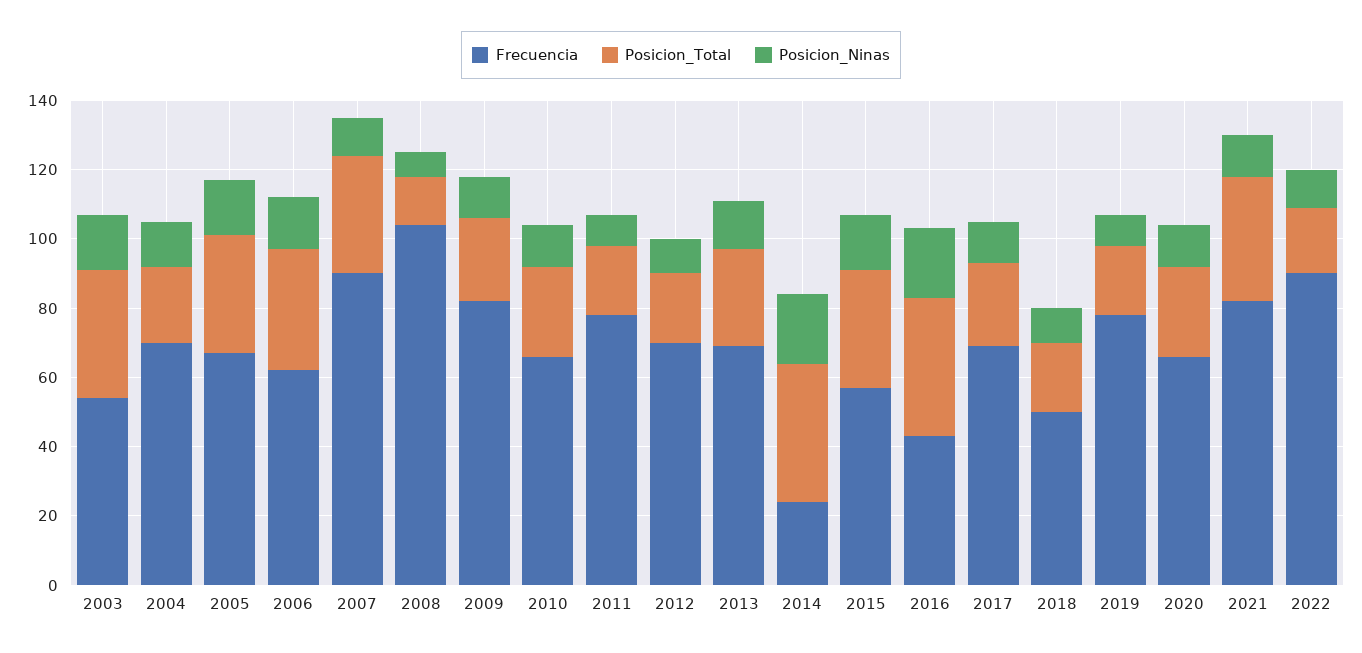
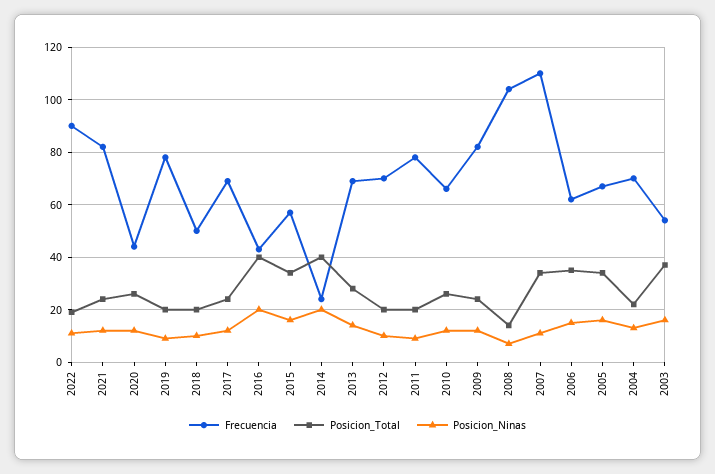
  {
    "Frecuencia": {
      "2003": 55,
      "2004": 70,
      "2005": 65,
      "2006": 60,
-     "2007": 90,
+     "2007": 110,
      "2008": 105,
      "2009": 80,
      "2010": 65,
      "2011": 80,
      "2012": 70,
      "2013": 70,
      "2014": 25,
      "2015": 55,
      "2016": 45,
      "2017": 70,
      "2018": 50,
      "2019": 80,
-     "2020": 65,
+     "2020": 45,
      "2021": 80,
      "2022": 90
    },
    "Posicion_Total": {
      "2003": 35,
      "2004": 20,
      "2005": 35,
      "2006": 35,
      "2007": 35,
      "2008": 15,
      "2009": 25,
      "2010": 25,
      "2011": 20,
      "2012": 20,
      "2013": 30,
      "2014": 40,
      "2015": 35,
      "2016": 40,
      "2017": 25,
      "2018": 20,
      "2019": 20,
      "2020": 25,
-     "2021": 35,
+     "2021": 25,
      "2022": 20
    },
    "Posicion_Ninas": {
      "2003": 15,
      "2004": 15,
      "2005": 15,
      "2006": 15,
      "2007": 10,
      "2008": 5,
      "2009": 10,
      "2010": 10,
      "2011": 10,
      "2012": 10,
      "2013": 15,
      "2014": 20,
      "2015": 15,
      "2016": 20,
      "2017": 10,
      "2018": 10,
      "2019": 10,
      "2020": 10,
      "2021": 10,
      "2022": 10
    }
  }

